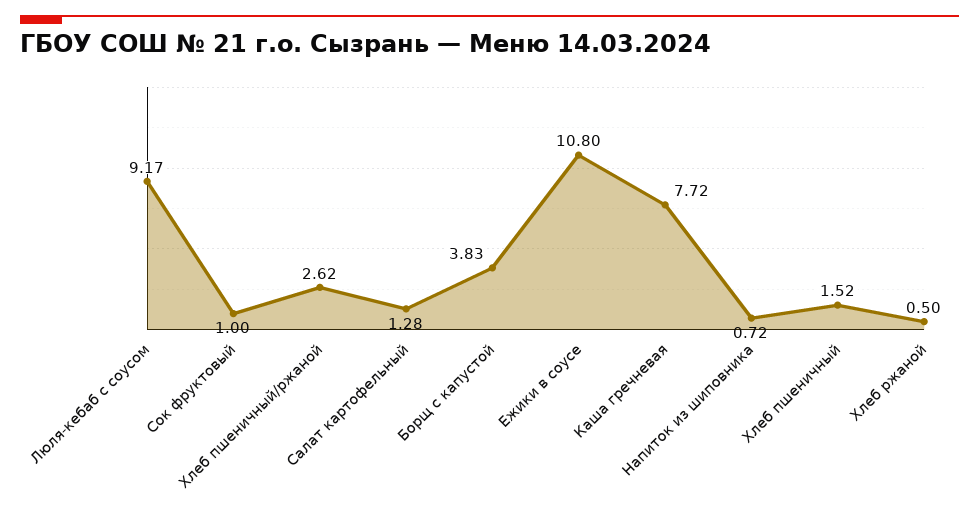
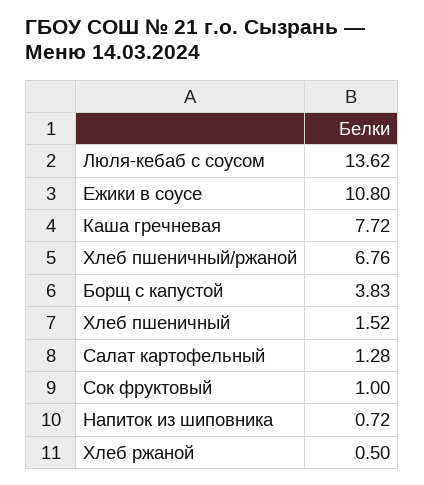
  {
-   "Люля-кебаб с соусом": 9.17,
+   "Люля-кебаб с соусом": 13.62,
    "Сок фруктовый": 1,
-   "Хлеб пшеничный/ржаной": 2.62,
+   "Хлеб пшеничный/ржаной": 6.76,
    "Салат картофельный": 1.28,
    "Борщ с капустой": 3.83,
    "Ежики в соусе": 10.8,
    "Каша гречневая": 7.72,
    "Напиток из шиповника": 0.72,
    "Хлеб пшеничный": 1.52,
    "Хлеб ржаной": 0.5
  }

